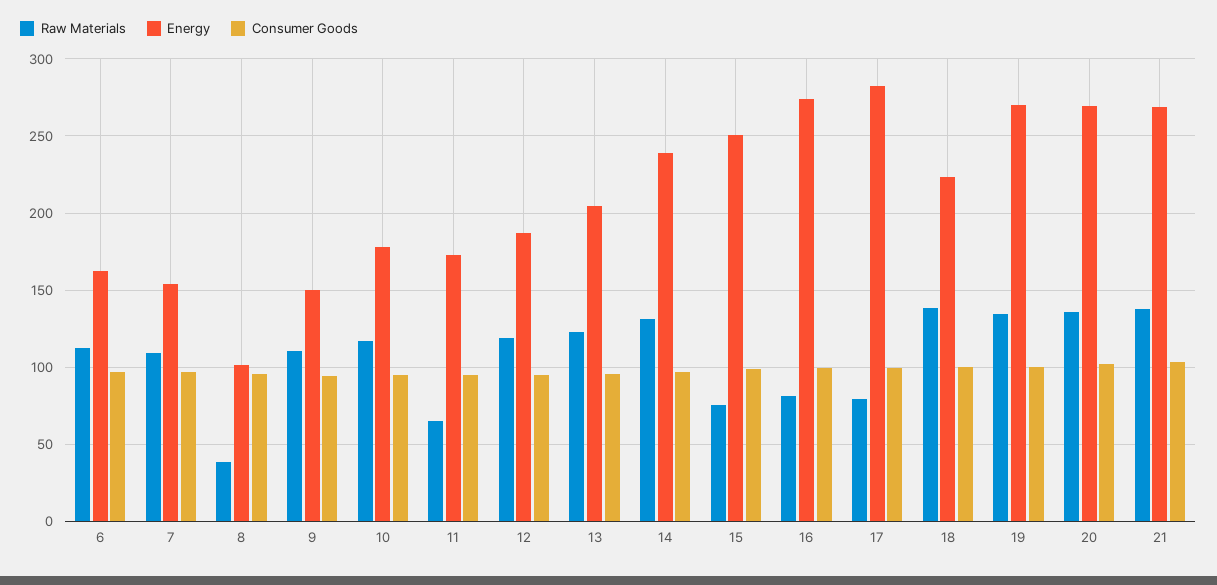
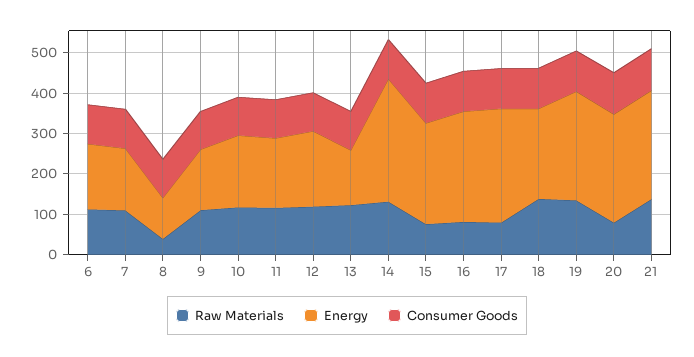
  {
    "Raw Materials": {
      "6": 110,
      "7": 110,
      "8": 40,
      "9": 110,
      "10": 115,
-     "11": 65,
+     "11": 120,
      "12": 120,
      "13": 125,
      "14": 130,
      "15": 75,
      "16": 80,
      "17": 80,
      "18": 140,
      "19": 135,
-     "20": 135,
+     "20": 80,
      "21": 140
    },
    "Energy": {
      "6": 160,
      "7": 155,
      "8": 100,
      "9": 150,
      "10": 180,
      "11": 175,
      "12": 185,
-     "13": 205,
+     "13": 140,
-     "14": 240,
+     "14": 300,
      "15": 250,
      "16": 275,
      "17": 280,
      "18": 225,
      "19": 270,
      "20": 270,
      "21": 270
    },
    "Consumer Goods": {
      "6": 95,
      "7": 95,
      "8": 95,
      "9": 95,
      "10": 95,
      "11": 95,
      "12": 95,
      "13": 95,
      "14": 95,
      "15": 100,
      "16": 100,
      "17": 100,
      "18": 100,
      "19": 100,
      "20": 100,
      "21": 105
    }
  }

